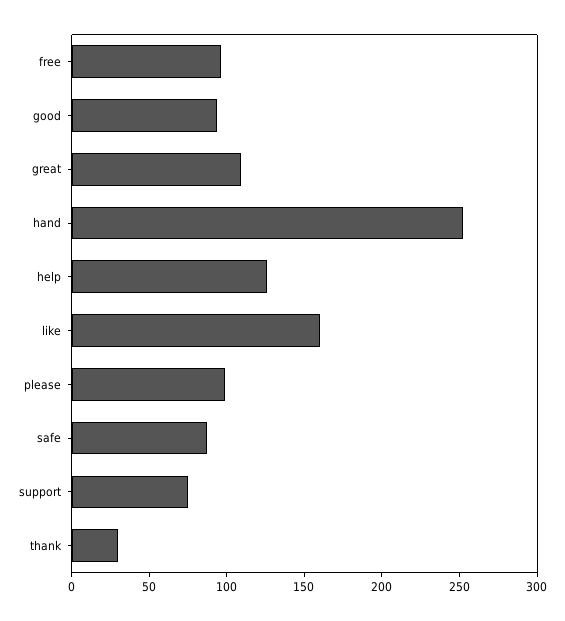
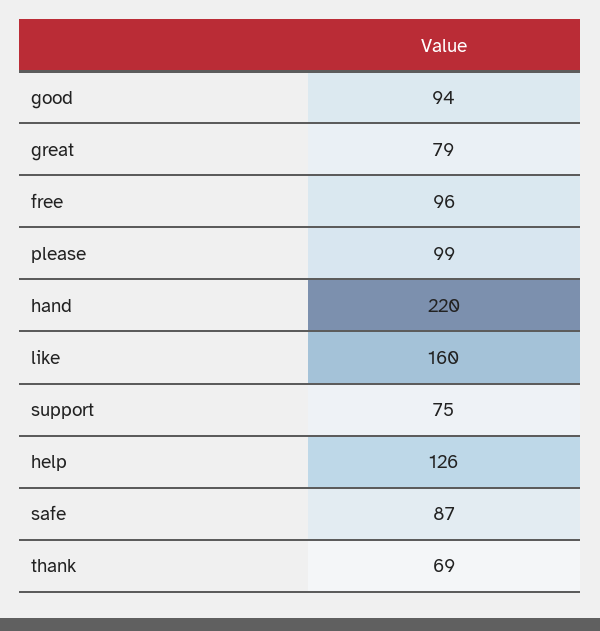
  {
    "free": 96,
    "good": 94,
-   "great": 110,
+   "great": 79,
-   "hand": 250,
+   "hand": 220,
    "help": 126,
    "like": 160,
    "please": 99,
    "safe": 87,
    "support": 75,
-   "thank": 30
+   "thank": 69
  }

